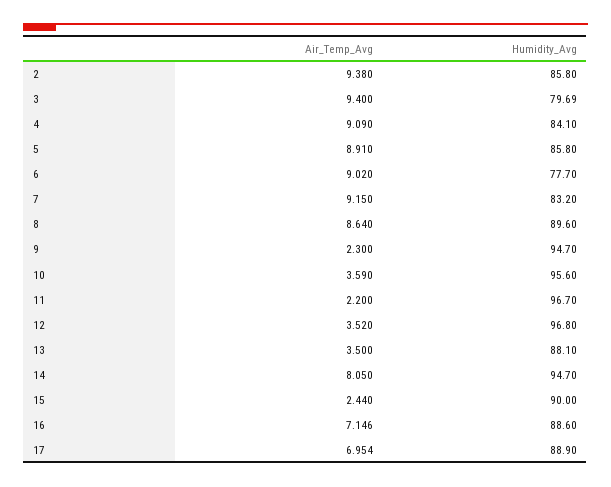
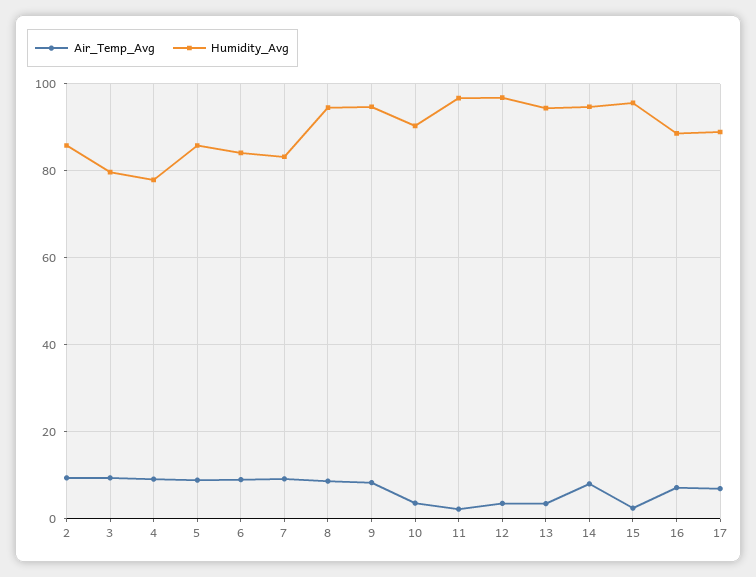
  {
    "Air_Temp_Avg": {
      "2": 9.38,
      "3": 9.4,
      "4": 9.09,
      "5": 8.91,
      "6": 9.02,
      "7": 9.15,
      "8": 8.64,
-     "9": 2.3,
+     "9": 8,
      "10": 3.59,
      "11": 2.2,
      "12": 3.52,
      "13": 3.5,
      "14": 8.05,
      "15": 2.44,
      "16": 7.146,
      "17": 6.954
    },
    "Humidity_Avg": {
      "2": 85.8,
      "3": 79.69,
-     "4": 84.1,
+     "4": 78,
      "5": 85.8,
-     "6": 77.7,
+     "6": 84,
      "7": 83.2,
-     "8": 89.6,
+     "8": 94,
      "9": 94.7,
-     "10": 95.6,
+     "10": 90,
      "11": 96.7,
      "12": 96.8,
-     "13": 88.1,
+     "13": 94,
      "14": 94.7,
-     "15": 90,
+     "15": 96,
      "16": 88.6,
      "17": 88.9
    }
  }

